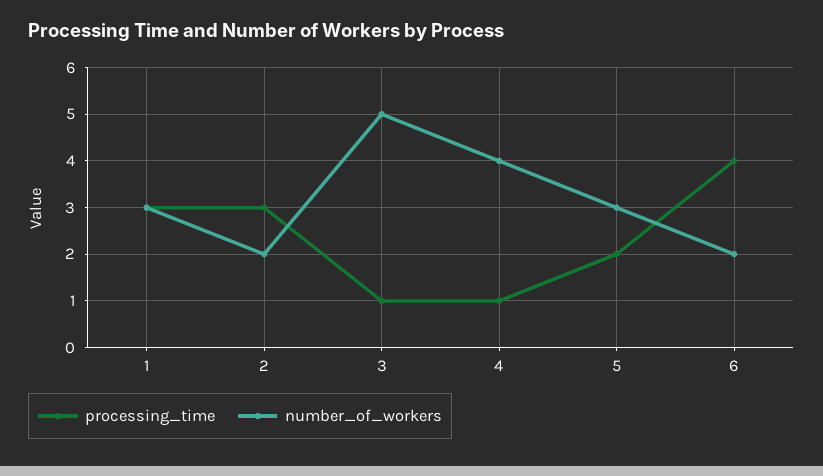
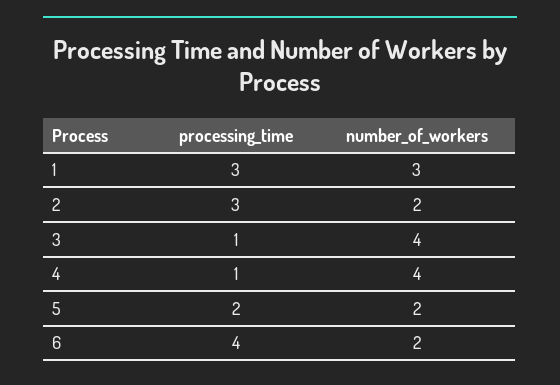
  {
    "processing_time": {
      "1": 3,
      "2": 3,
      "3": 1,
      "4": 1,
      "5": 2,
      "6": 4
    },
    "number_of_workers": {
      "1": 3,
      "2": 2,
-     "3": 5,
+     "3": 4,
      "4": 4,
-     "5": 3,
+     "5": 2,
      "6": 2
    }
  }

